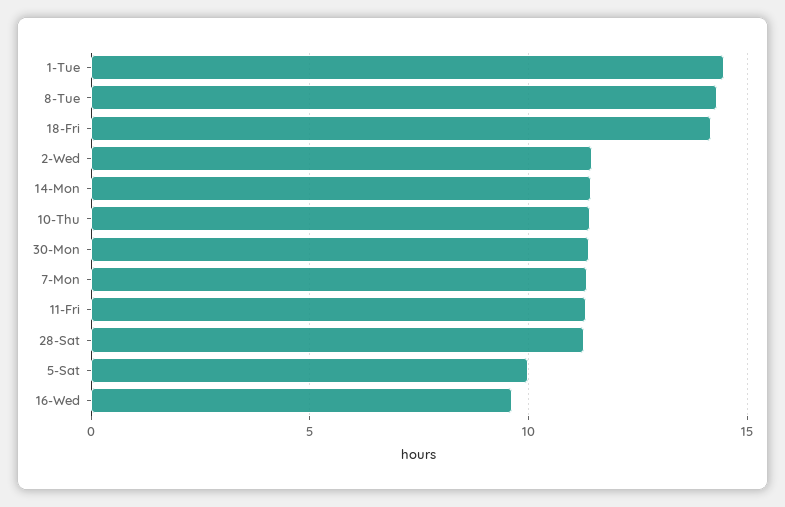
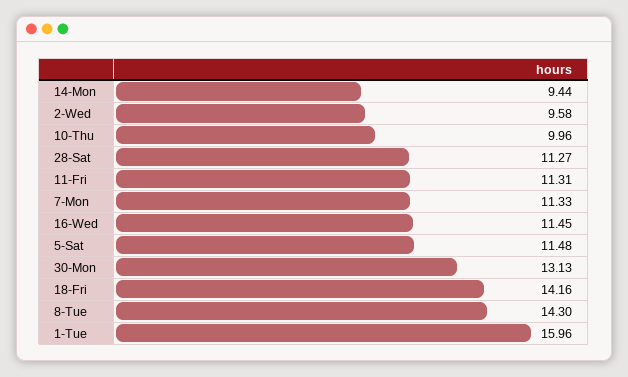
  {
-   "1-Tue": 14.5,
+   "1-Tue": 15.96,
    "8-Tue": 14.3,
    "18-Fri": 14.16,
-   "2-Wed": 11.5,
+   "2-Wed": 9.58,
-   "14-Mon": 11.5,
+   "14-Mon": 9.44,
-   "10-Thu": 11.5,
+   "10-Thu": 9.96,
-   "30-Mon": 11.5,
+   "30-Mon": 13.13,
    "7-Mon": 11.33,
    "11-Fri": 11.31,
    "28-Sat": 11.27,
-   "5-Sat": 10,
+   "5-Sat": 11.48,
-   "16-Wed": 9.5
+   "16-Wed": 11.45
  }

